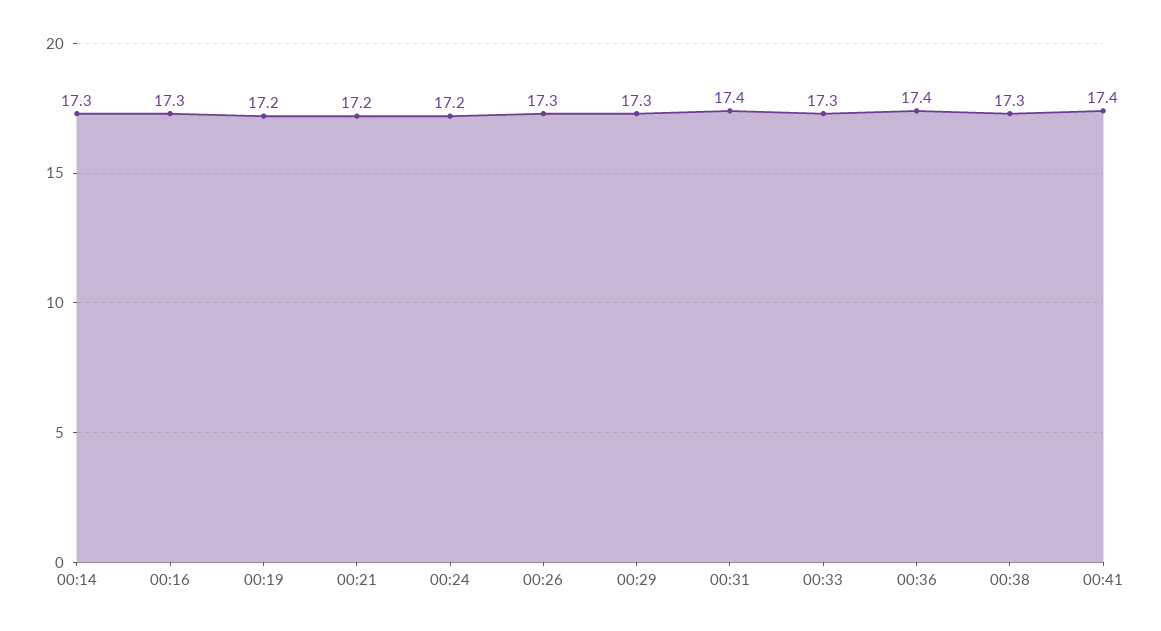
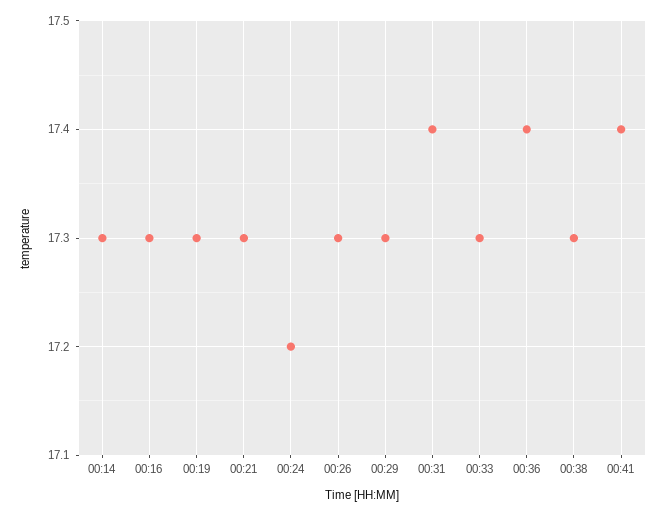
  {
    "00:14": 17.3,
    "00:16": 17.3,
-   "00:19": 17.2,
+   "00:19": 17.3,
-   "00:21": 17.2,
+   "00:21": 17.3,
    "00:24": 17.2,
    "00:26": 17.3,
    "00:29": 17.3,
    "00:31": 17.4,
    "00:33": 17.3,
    "00:36": 17.4,
    "00:38": 17.3,
    "00:41": 17.4
  }

